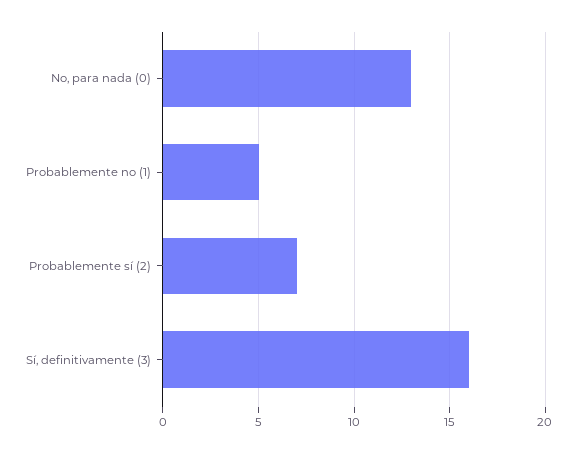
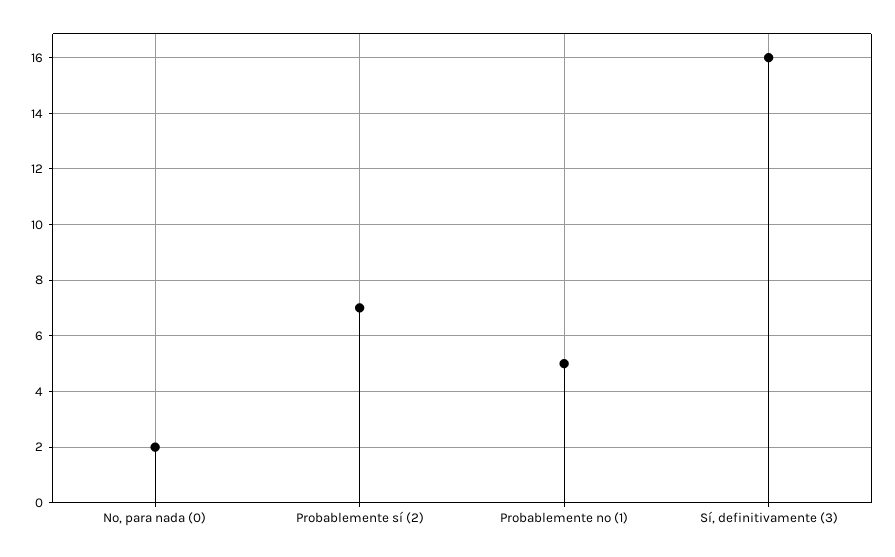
  {
-   "No, para nada (0)": 13,
+   "No, para nada (0)": 2,
    "Probablemente no (1)": 5,
    "Probablemente sí (2)": 7,
    "Sí, definitivamente (3)": 16
  }

